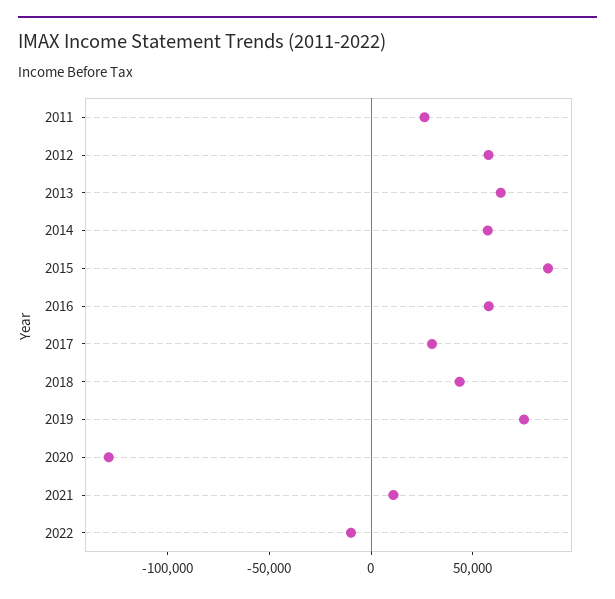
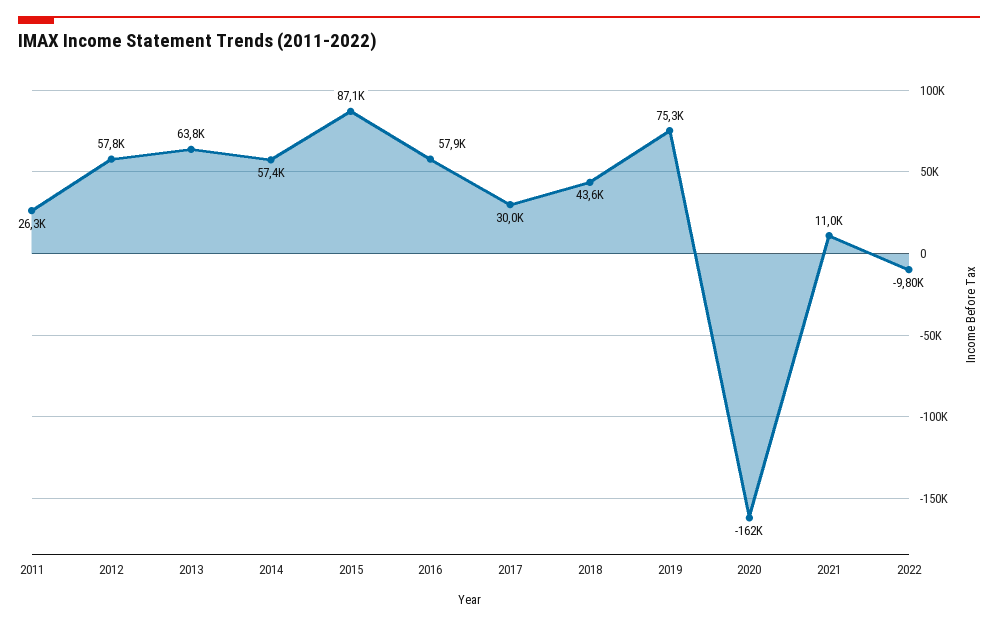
  {
    "2011": 26300,
    "2012": 57800,
    "2013": 63800,
    "2014": 57400,
    "2015": 87100,
    "2016": 57900,
    "2017": 30000,
    "2018": 43600,
    "2019": 75300,
-   "2020": -130000,
+   "2020": -162000,
    "2021": 11000,
    "2022": -9800
  }

